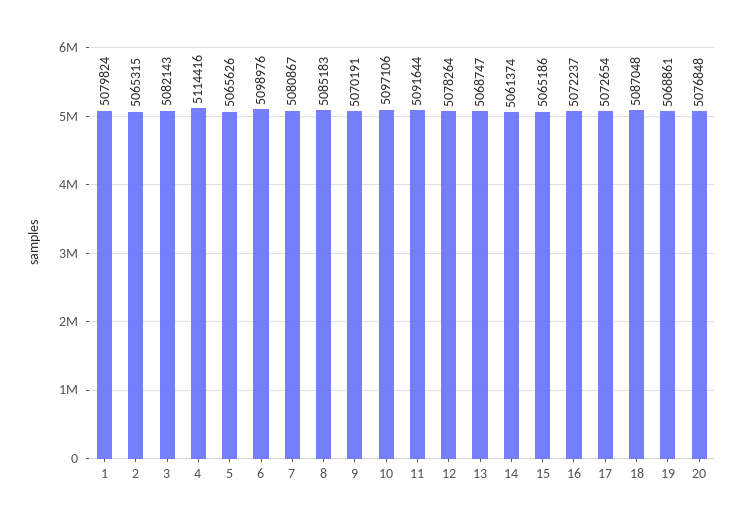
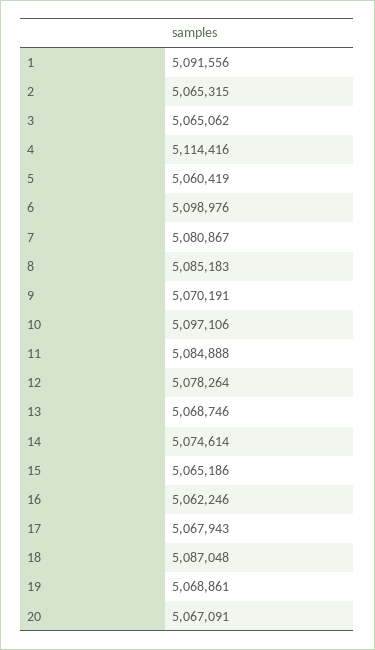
  {
-   "1": 5079824,
+   "1": 5091556,
    "2": 5065315,
-   "3": 5082143,
+   "3": 5065062,
    "4": 5114416,
-   "5": 5065626,
+   "5": 5060419,
    "6": 5098976,
    "7": 5080867,
    "8": 5085183,
    "9": 5070191,
    "10": 5097106,
-   "11": 5091644,
+   "11": 5084888,
    "12": 5078264,
-   "13": 5068747,
+   "13": 5068746,
-   "14": 5061374,
+   "14": 5074614,
    "15": 5065186,
-   "16": 5072237,
+   "16": 5062246,
-   "17": 5072654,
+   "17": 5067943,
    "18": 5087048,
    "19": 5068861,
-   "20": 5076848
+   "20": 5067091
  }

